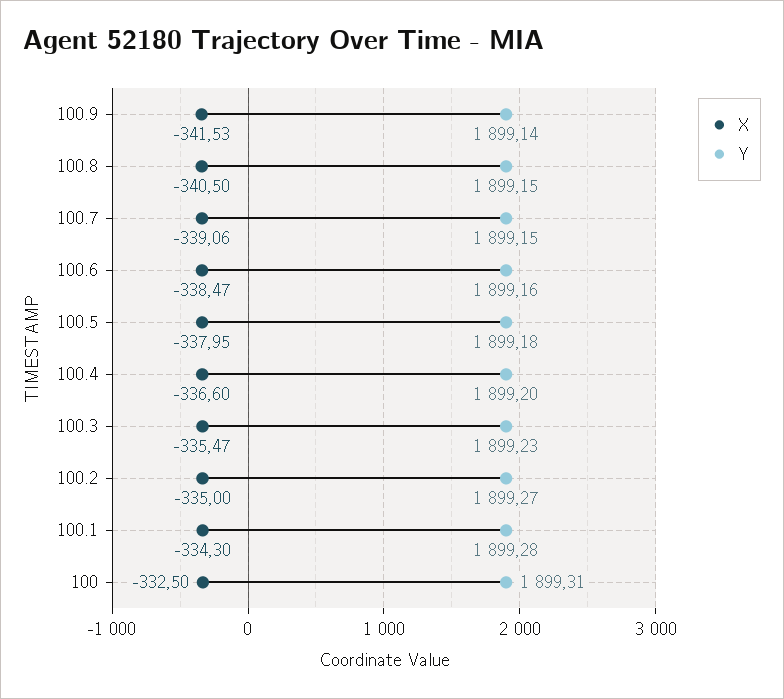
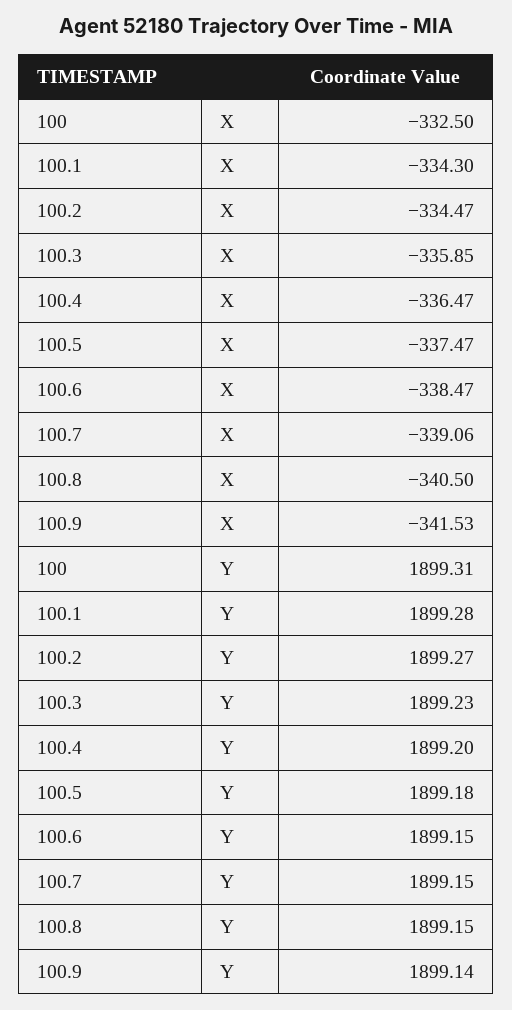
  {
    "X": {
      "100.9": -341.53,
      "100.8": -340.5,
      "100.7": -339.06,
      "100.6": -338.47,
-     "100.5": -337.95,
+     "100.5": -337.47,
-     "100.4": -336.6,
+     "100.4": -336.47,
-     "100.3": -335.47,
+     "100.3": -335.85,
-     "100.2": -335,
+     "100.2": -334.47,
      "100.1": -334.3,
      "100": -332.5
    },
    "Y": {
      "100.9": 1899.14,
      "100.8": 1899.15,
      "100.7": 1899.15,
-     "100.6": 1899.16,
+     "100.6": 1899.15,
      "100.5": 1899.18,
      "100.4": 1899.2,
      "100.3": 1899.23,
      "100.2": 1899.27,
      "100.1": 1899.28,
      "100": 1899.31
    }
  }

